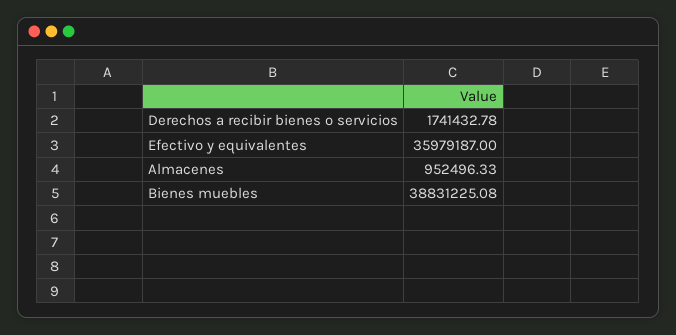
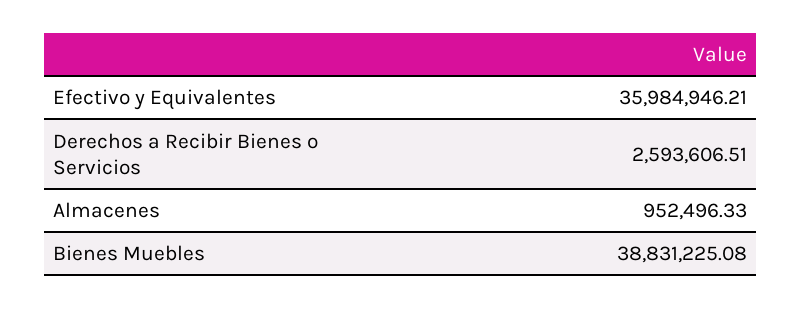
  {
-   "Derechos a recibir bienes o servicios": 1741432.78,
+   "Derechos a recibir bienes o servicios": 2593606.51,
-   "Efectivo y equivalentes": 35979187,
+   "Efectivo y equivalentes": 35984946.21,
    "Almacenes": 952496.33,
    "Bienes muebles": 38831225.08
  }

